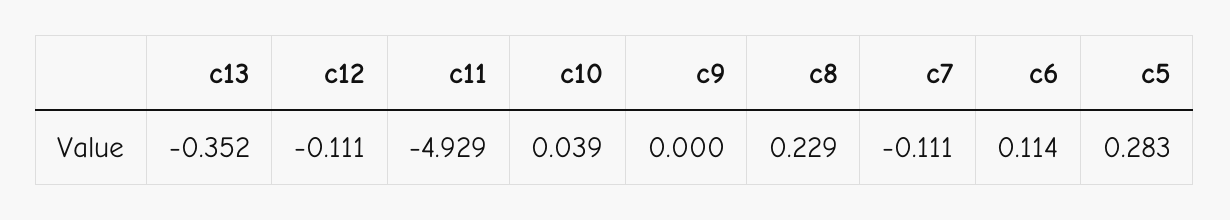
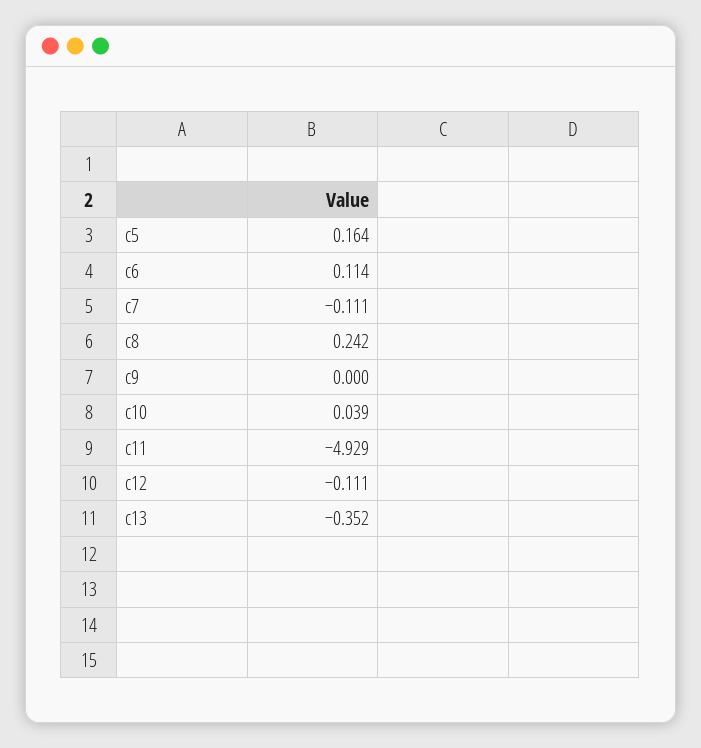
  {
    "c13": -0.352,
    "c12": -0.111,
    "c11": -4.929,
    "c10": 0.039,
    "c9": 0,
-   "c8": 0.229,
+   "c8": 0.242,
    "c7": -0.111,
    "c6": 0.114,
-   "c5": 0.283
+   "c5": 0.164
  }

